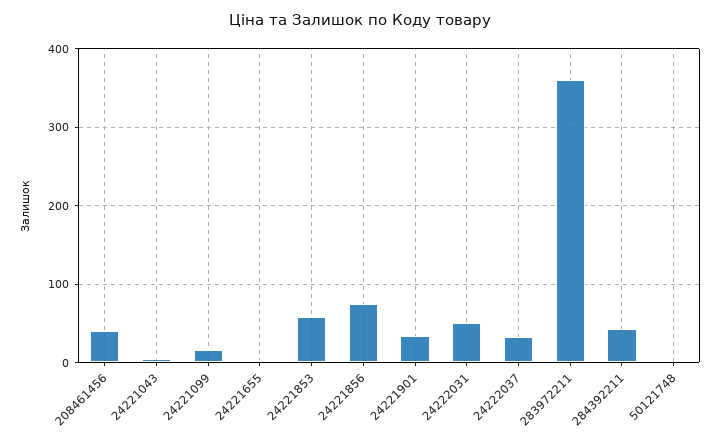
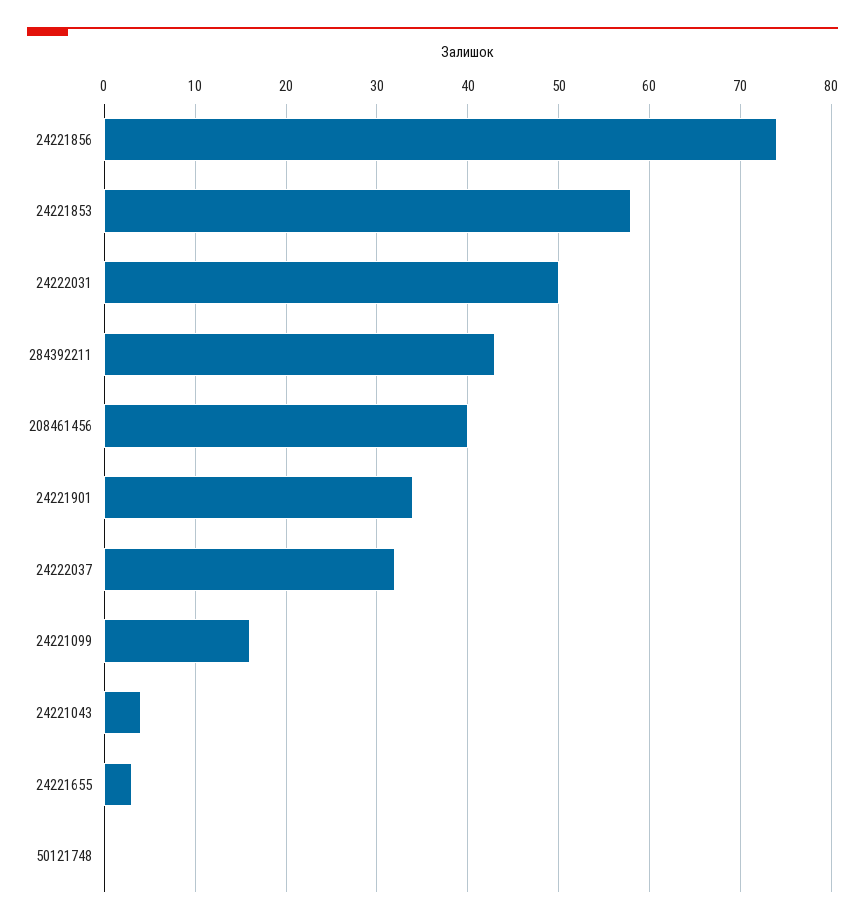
  {
    "208461456": 40,
    "24221043": 4,
    "24221099": 16,
    "24221655": 3,
    "24221853": 58,
    "24221856": 74,
    "24221901": 34,
    "24222031": 50,
    "24222037": 32,
-   "283972211": 360,
    "284392211": 43,
    "50121748": 0
  }

